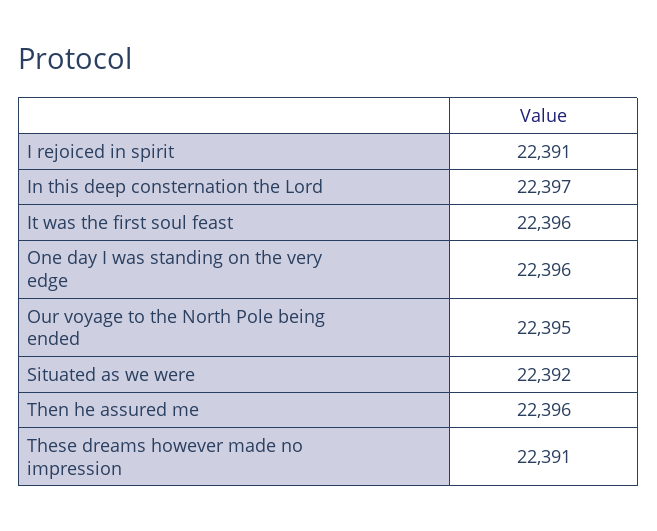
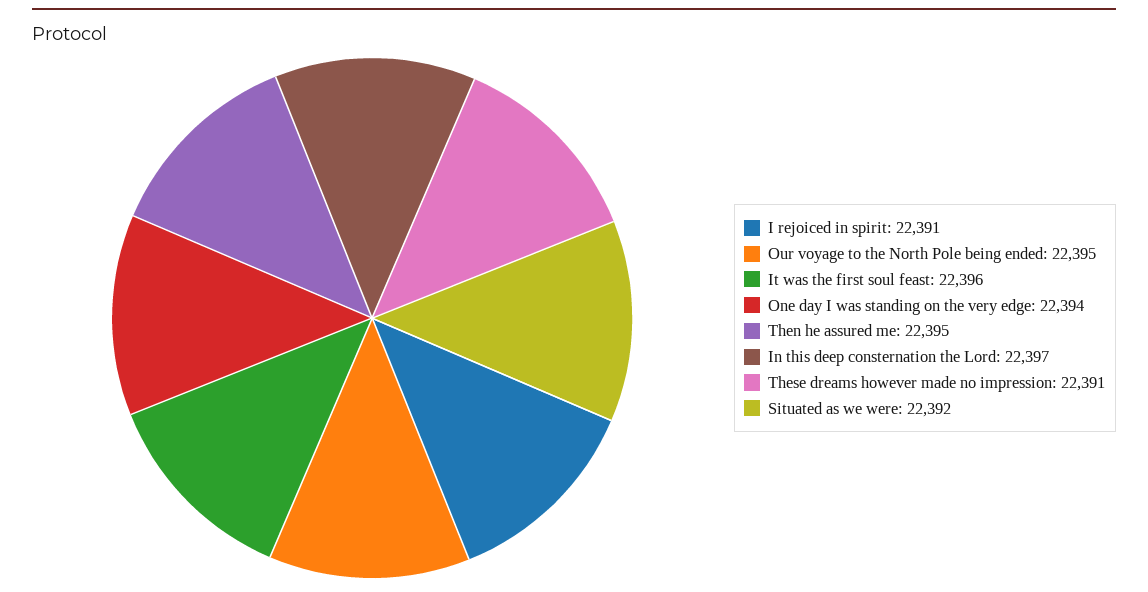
  {
    "I rejoiced in spirit": 22391,
    "In this deep consternation the Lord": 22397,
    "It was the first soul feast": 22396,
-   "One day I was standing on the very edge": 22396,
+   "One day I was standing on the very edge": 22394,
    "Our voyage to the North Pole being ended": 22395,
    "Situated as we were": 22392,
-   "Then he assured me": 22396,
+   "Then he assured me": 22395,
    "These dreams however made no impression": 22391
  }

